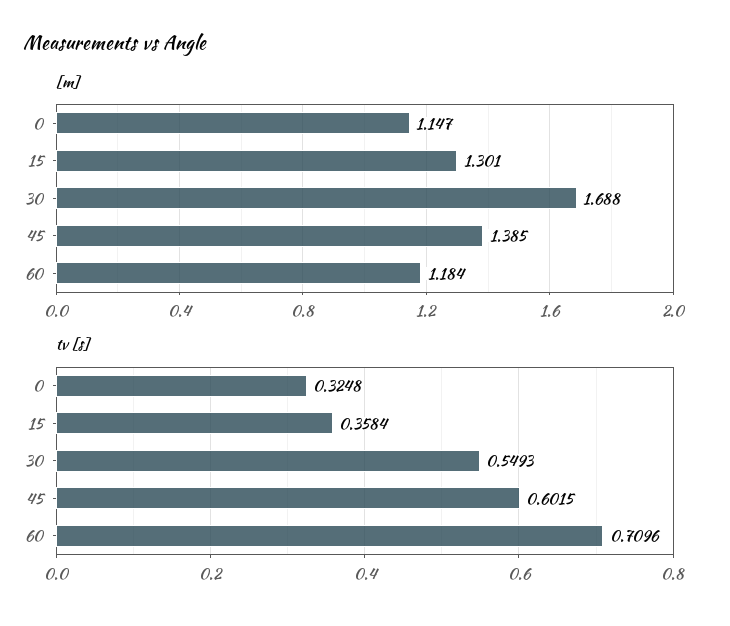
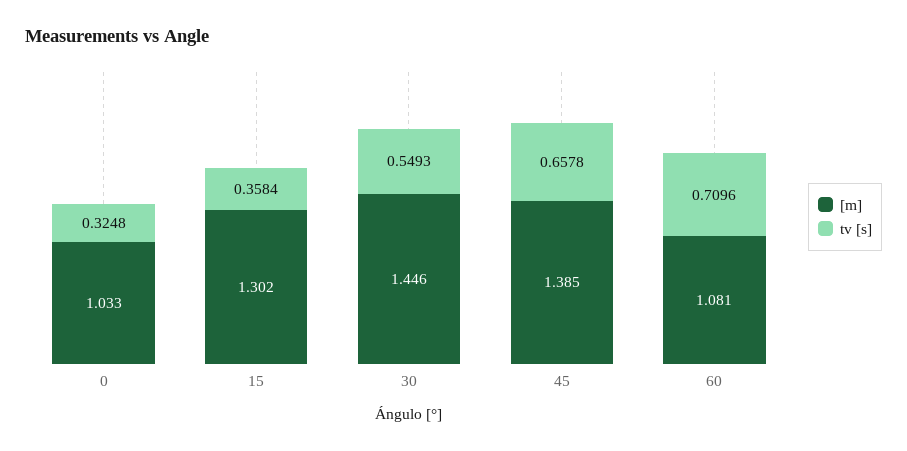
  {
    "[m]": {
-     "0": 1.147,
+     "0": 1.033,
-     "15": 1.301,
+     "15": 1.302,
-     "30": 1.688,
+     "30": 1.446,
      "45": 1.385,
-     "60": 1.184
+     "60": 1.081
    },
    "tv [s]": {
      "0": 0.3248,
      "15": 0.3584,
      "30": 0.5493,
-     "45": 0.6015,
+     "45": 0.6578,
      "60": 0.7096
    }
  }

